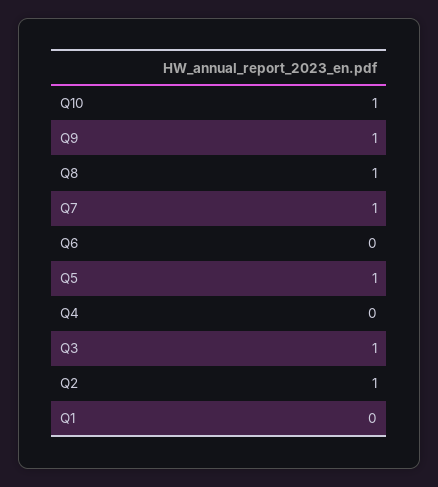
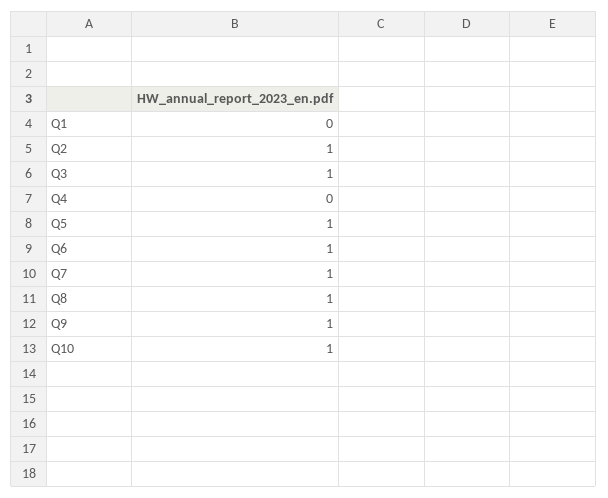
  {
    "Q10": 1,
    "Q9": 1,
    "Q8": 1,
    "Q7": 1,
-   "Q6": 0,
+   "Q6": 1,
    "Q5": 1,
    "Q4": 0,
    "Q3": 1,
    "Q2": 1,
    "Q1": 0
  }

